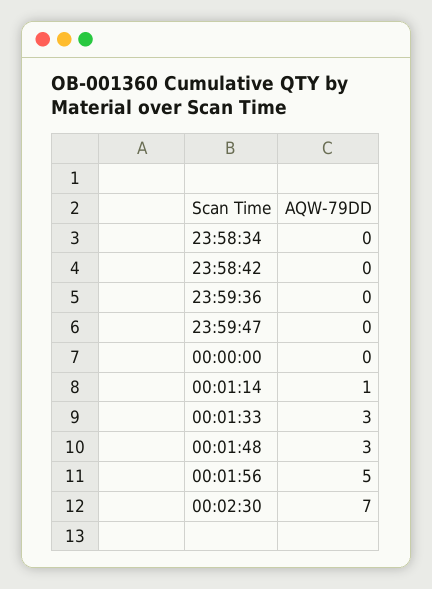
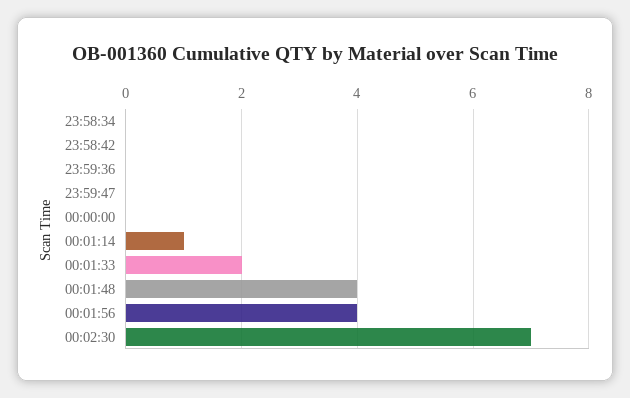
  {
    "23:58:34": 0,
    "23:58:42": 0,
    "23:59:36": 0,
    "23:59:47": 0,
    "00:00:00": 0,
    "00:01:14": 1,
-   "00:01:33": 3,
+   "00:01:33": 2,
-   "00:01:48": 3,
+   "00:01:48": 4,
-   "00:01:56": 5,
+   "00:01:56": 4,
    "00:02:30": 7
  }

